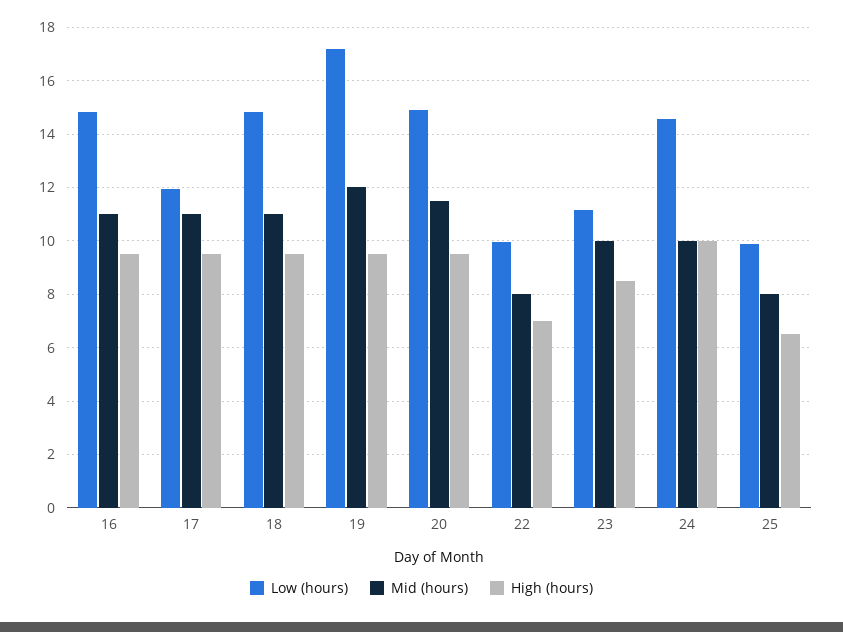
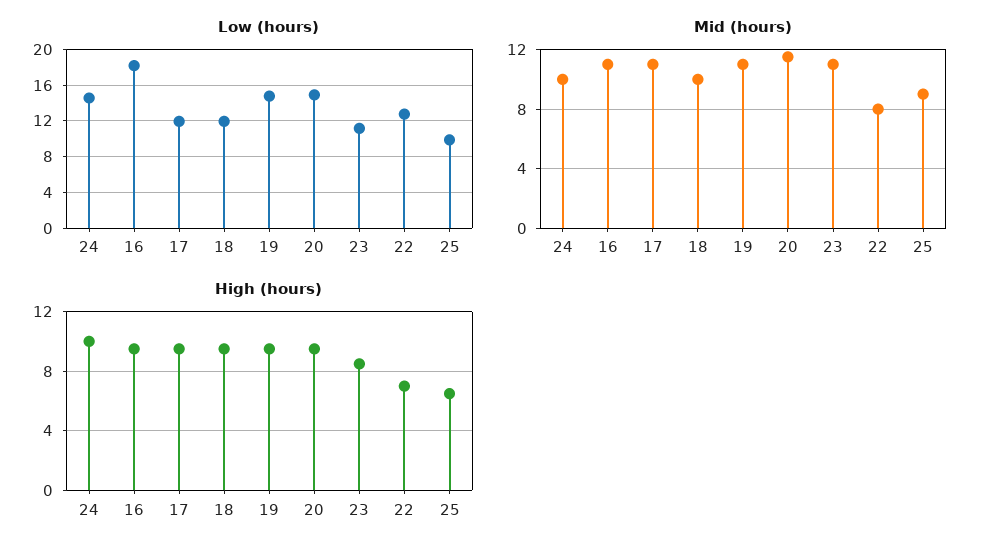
  {
    "Low (hours)": {
-     "16": 14.75,
+     "16": 18,
      "17": 12,
-     "18": 14.75,
+     "18": 12,
-     "19": 17.25,
+     "19": 15,
      "20": 15,
-     "22": 10,
+     "22": 13,
      "23": 11.25,
      "24": 14.5,
      "25": 9.75
    },
    "Mid (hours)": {
      "16": 11,
      "17": 11,
-     "18": 11,
+     "18": 10,
-     "19": 12,
+     "19": 11,
      "20": 11.5,
      "22": 8,
-     "23": 10,
+     "23": 11,
      "24": 10,
-     "25": 8
+     "25": 9
    },
    "High (hours)": {
      "16": 9.5,
      "17": 9.5,
      "18": 9.5,
      "19": 9.5,
      "20": 9.5,
      "22": 7,
      "23": 8.5,
      "24": 10,
      "25": 6.5
    }
  }

